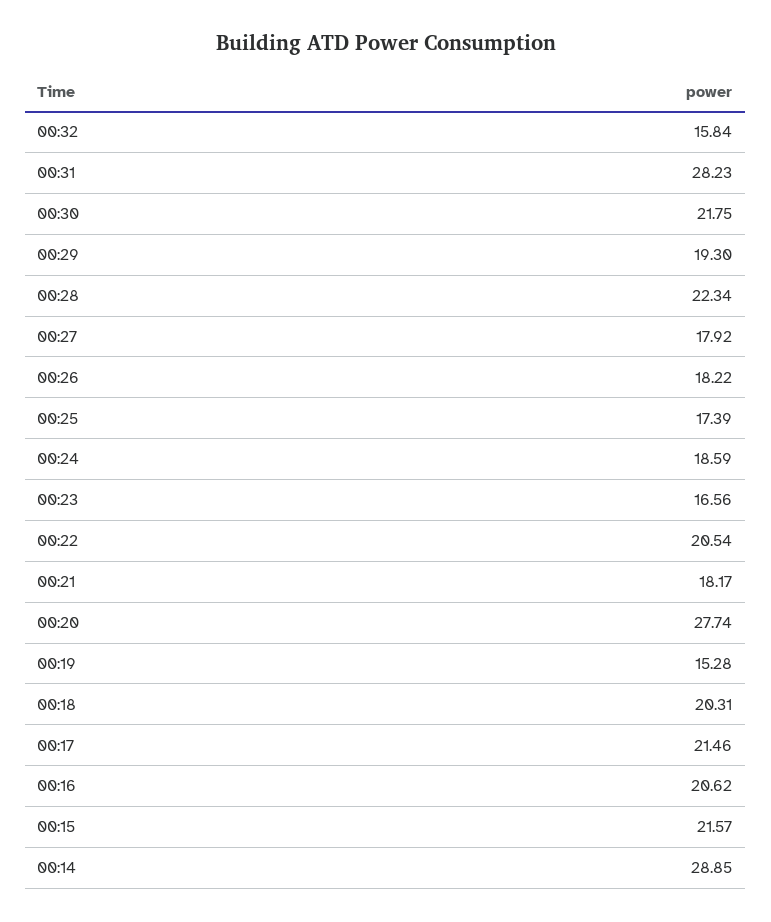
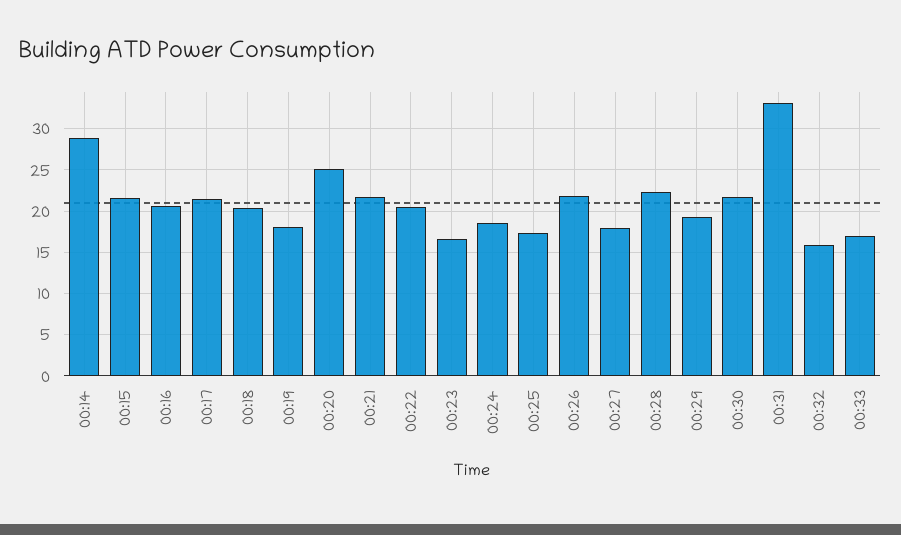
  {
    "00:32": 15.84,
-   "00:31": 28.23,
+   "00:31": 33,
    "00:30": 21.75,
    "00:29": 19.3,
    "00:28": 22.34,
    "00:27": 17.92,
-   "00:26": 18.22,
+   "00:26": 22,
    "00:25": 17.39,
    "00:24": 18.59,
    "00:23": 16.56,
    "00:22": 20.54,
-   "00:21": 18.17,
+   "00:21": 22,
-   "00:20": 27.74,
+   "00:20": 25,
-   "00:19": 15.28,
+   "00:19": 18,
    "00:18": 20.31,
    "00:17": 21.46,
    "00:16": 20.62,
    "00:15": 21.57,
-   "00:14": 28.85
+   "00:14": 28.85,
+   "00:33": 17
  }

